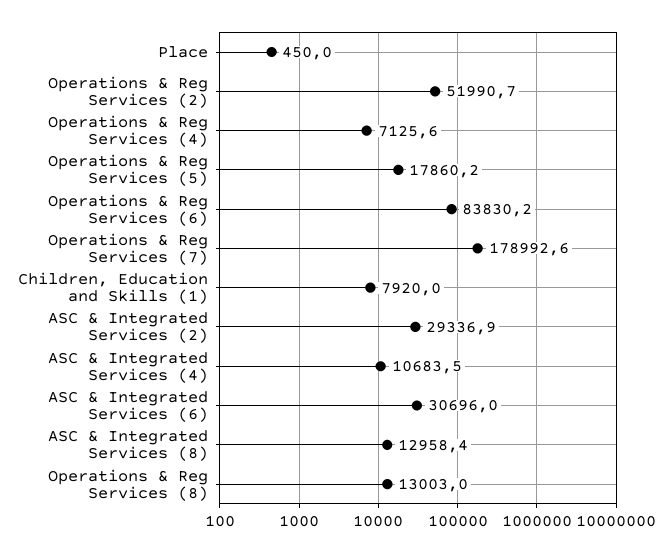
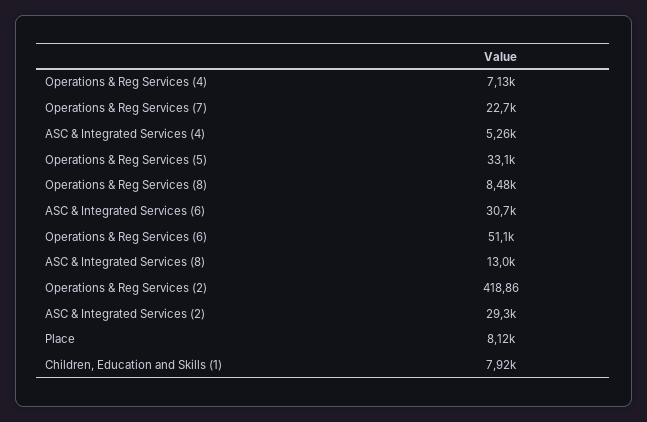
  {
-   "Place": 450,
+   "Place": 8120,
-   "Operations & Reg Services (2)": 51990.7,
+   "Operations & Reg Services (2)": 418.86,
    "Operations & Reg Services (4)": 7125.6,
-   "Operations & Reg Services (5)": 17860.2,
+   "Operations & Reg Services (5)": 33100,
-   "Operations & Reg Services (6)": 83830.2,
+   "Operations & Reg Services (6)": 51100,
-   "Operations & Reg Services (7)": 178992.6,
+   "Operations & Reg Services (7)": 22700,
    "Children, Education and Skills (1)": 7920,
    "ASC & Integrated Services (2)": 29336.9,
-   "ASC & Integrated Services (4)": 10683.5,
+   "ASC & Integrated Services (4)": 5260,
    "ASC & Integrated Services (6)": 30696,
    "ASC & Integrated Services (8)": 12958.4,
-   "Operations & Reg Services (8)": 13003
+   "Operations & Reg Services (8)": 8480
  }

